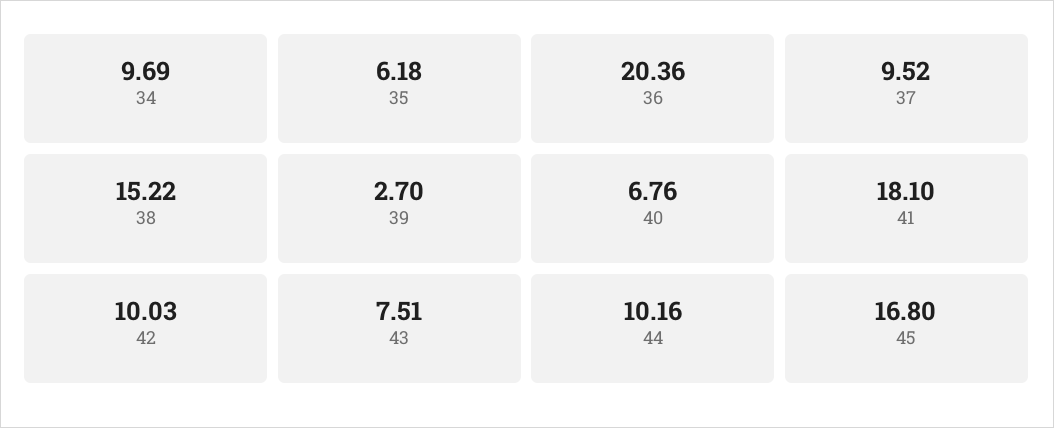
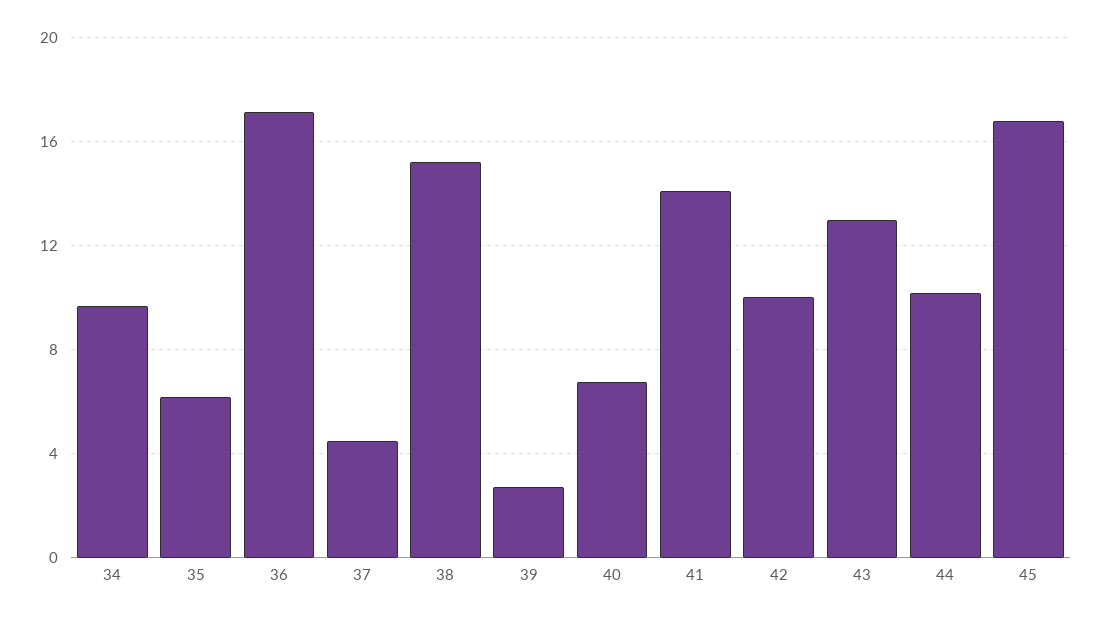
  {
    "34": 9.69,
    "35": 6.18,
-   "36": 20.36,
+   "36": 17,
-   "37": 9.52,
+   "37": 4.5,
    "38": 15.22,
    "39": 2.7,
    "40": 6.76,
-   "41": 18.1,
+   "41": 14,
    "42": 10.03,
-   "43": 7.51,
+   "43": 13,
    "44": 10.16,
    "45": 16.8
  }

